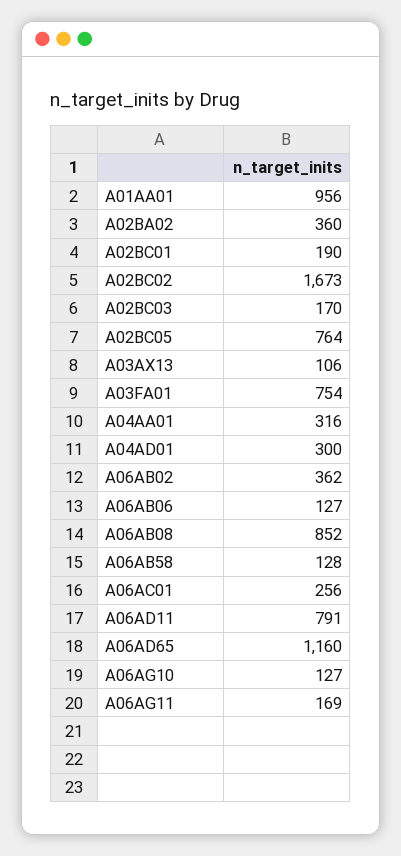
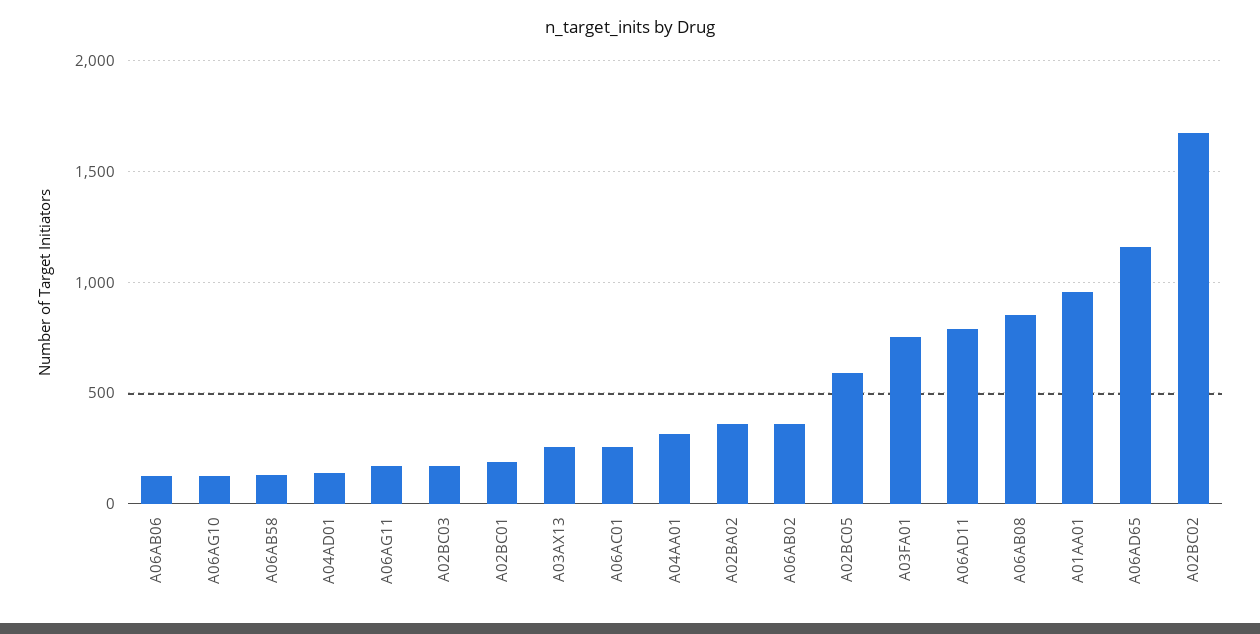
  {
    "A01AA01": 956,
    "A02BA02": 360,
    "A02BC01": 190,
    "A02BC02": 1673,
    "A02BC03": 170,
-   "A02BC05": 764,
+   "A02BC05": 600,
-   "A03AX13": 106,
+   "A03AX13": 250,
    "A03FA01": 754,
    "A04AA01": 316,
-   "A04AD01": 300,
+   "A04AD01": 150,
    "A06AB02": 362,
    "A06AB06": 127,
    "A06AB08": 852,
    "A06AB58": 128,
    "A06AC01": 256,
    "A06AD11": 791,
    "A06AD65": 1160,
    "A06AG10": 127,
    "A06AG11": 169
  }

